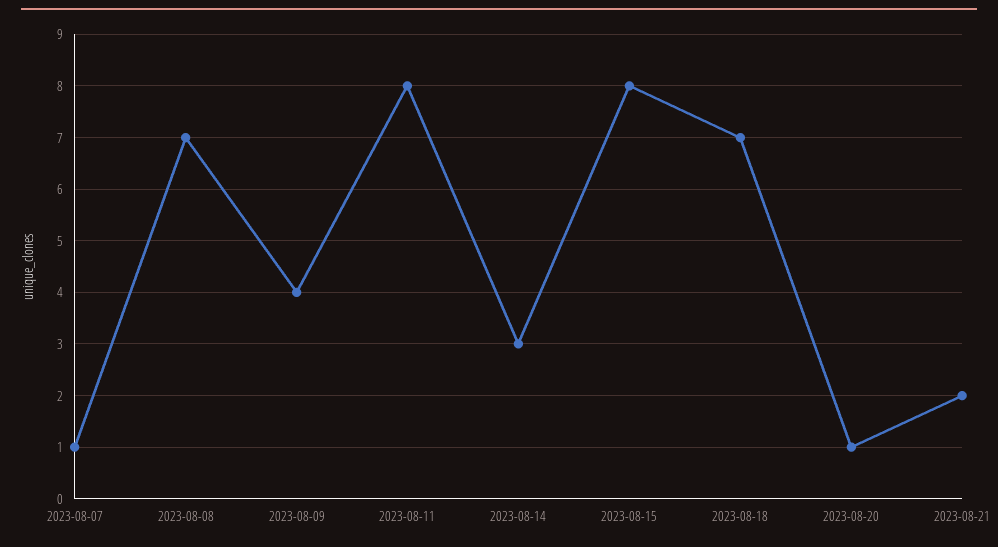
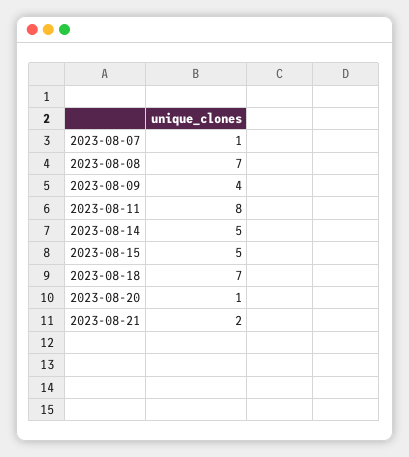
  {
    "2023-08-07": 1,
    "2023-08-08": 7,
    "2023-08-09": 4,
    "2023-08-11": 8,
-   "2023-08-14": 3,
+   "2023-08-14": 5,
-   "2023-08-15": 8,
+   "2023-08-15": 5,
    "2023-08-18": 7,
    "2023-08-20": 1,
    "2023-08-21": 2
  }

